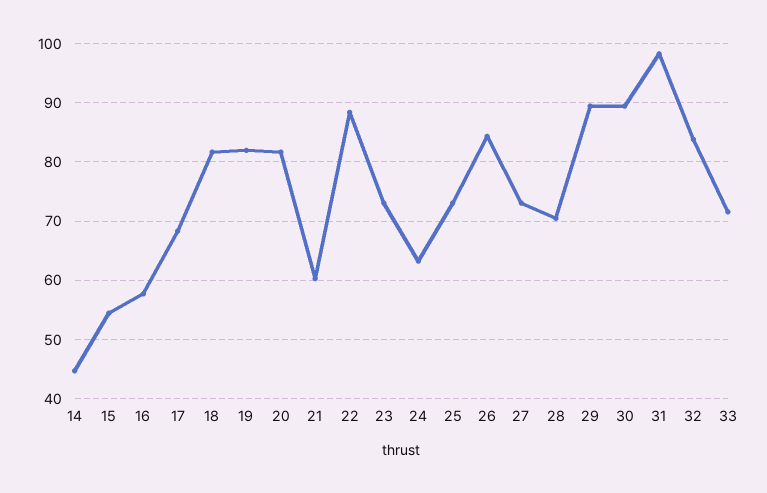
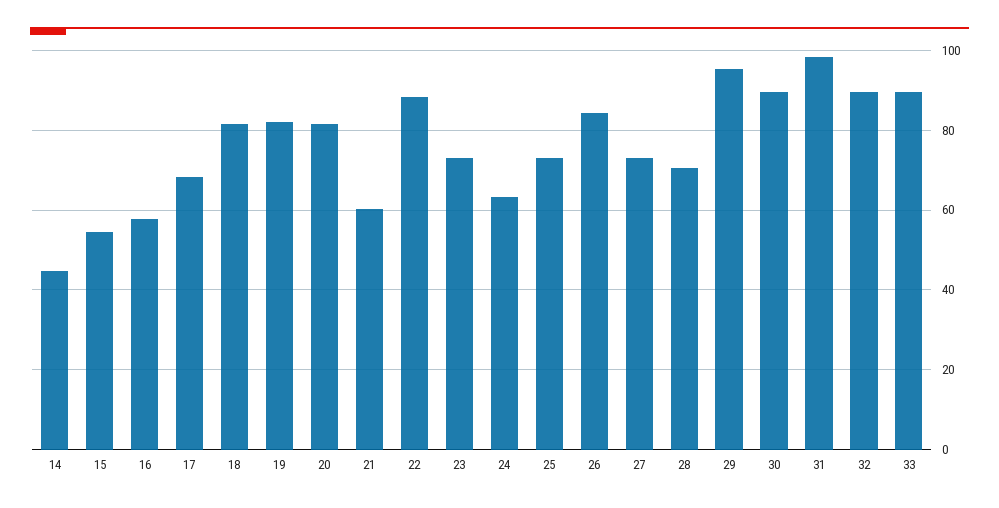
  {
    "14": 44,
    "15": 54,
    "16": 58,
    "17": 68,
    "18": 82,
    "19": 82,
    "20": 82,
    "21": 60,
    "22": 88,
    "23": 74,
    "24": 64,
    "25": 74,
    "26": 84,
    "27": 74,
    "28": 70,
-   "29": 90,
+   "29": 96,
    "30": 90,
    "31": 98,
-   "32": 84,
+   "32": 90,
-   "33": 72
+   "33": 90
  }

